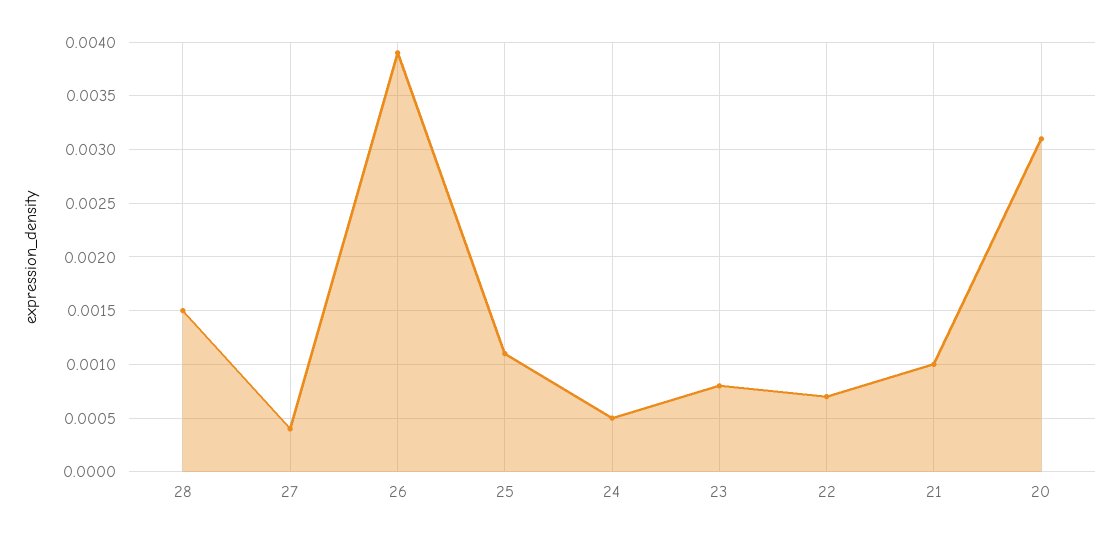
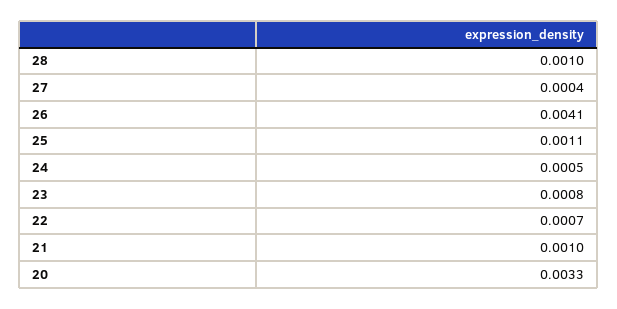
  {
-   "28": 0.0015,
+   "28": 0.001,
    "27": 0.0004,
-   "26": 0.0039,
+   "26": 0.0041,
    "25": 0.0011,
    "24": 0.0005,
    "23": 0.0008,
    "22": 0.0007,
    "21": 0.001,
-   "20": 0.0031
+   "20": 0.0033
  }

